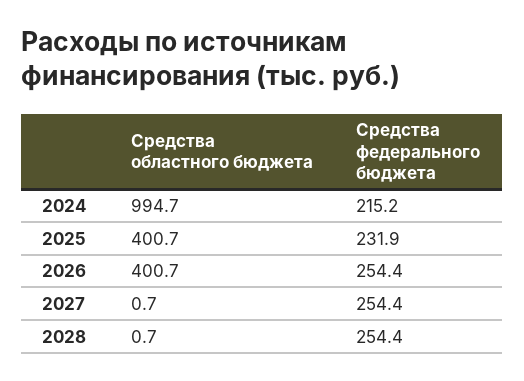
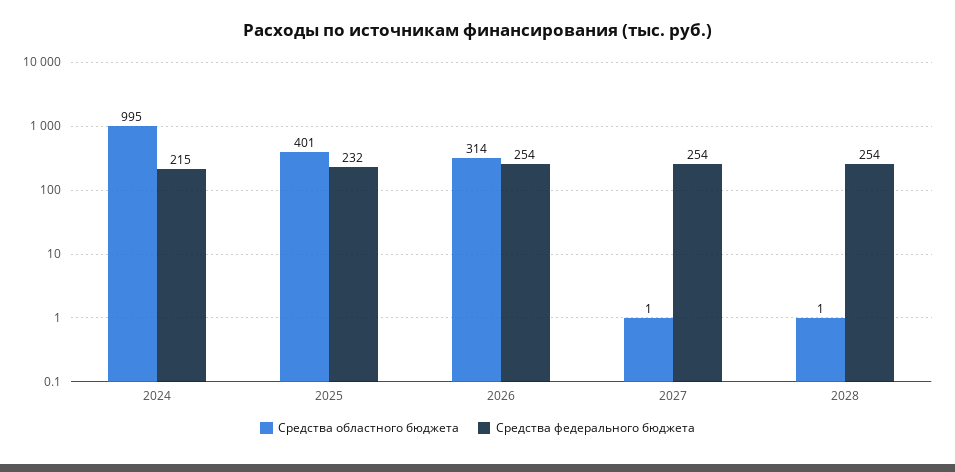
  {
    "Средства областного бюджета": {
      "2024": 994.7,
      "2025": 400.7,
-     "2026": 400.7,
+     "2026": 314,
      "2027": 0.7,
      "2028": 0.7
    },
    "Средства федерального бюджета": {
      "2024": 215.2,
      "2025": 231.9,
      "2026": 254.4,
      "2027": 254.4,
      "2028": 254.4
    }
  }

